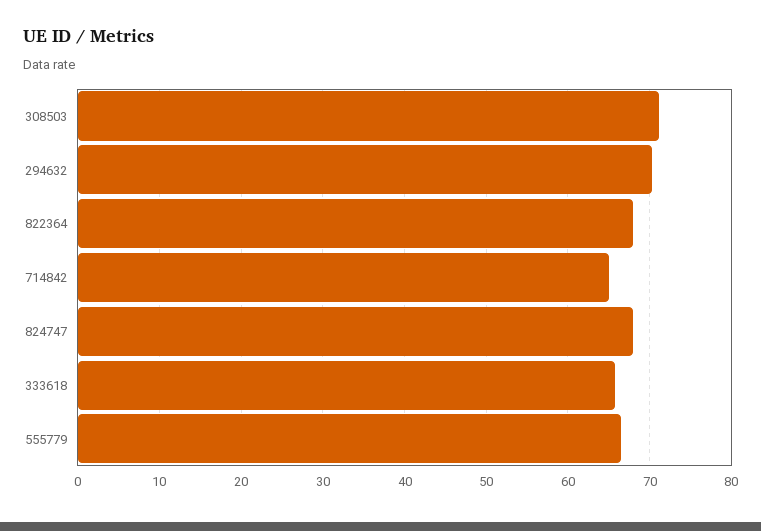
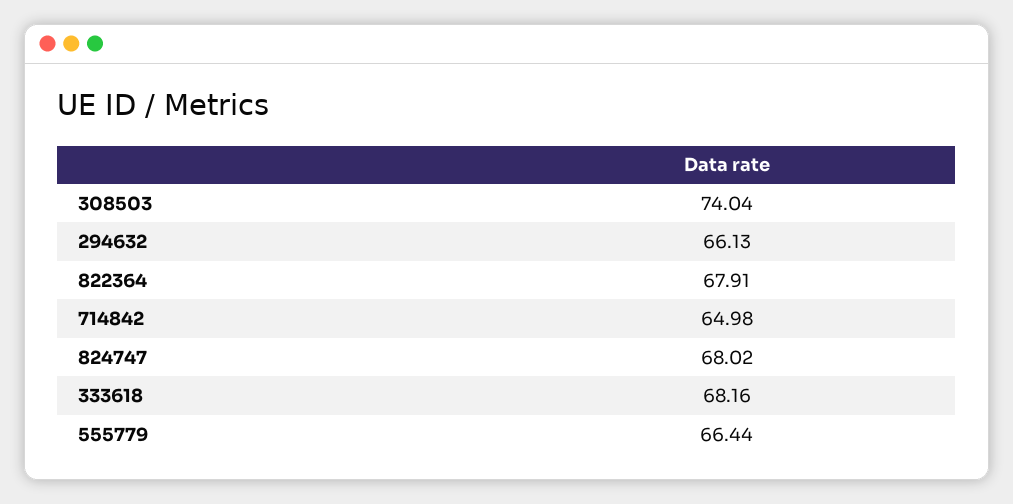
  {
-   "308503": 71,
+   "308503": 74.04,
-   "294632": 70,
+   "294632": 66.13,
    "822364": 67.91,
    "714842": 64.98,
    "824747": 68.02,
-   "333618": 66,
+   "333618": 68.16,
    "555779": 66.44
  }

